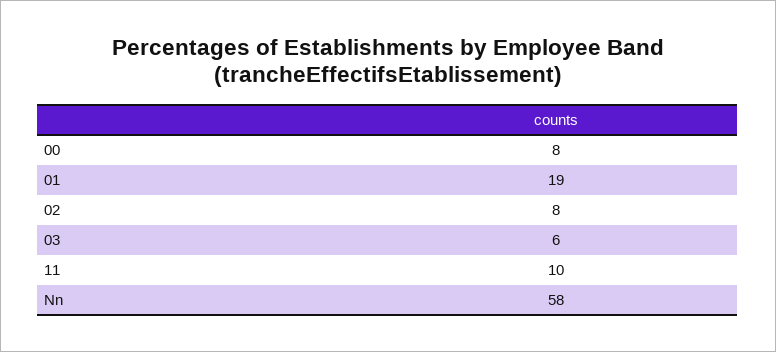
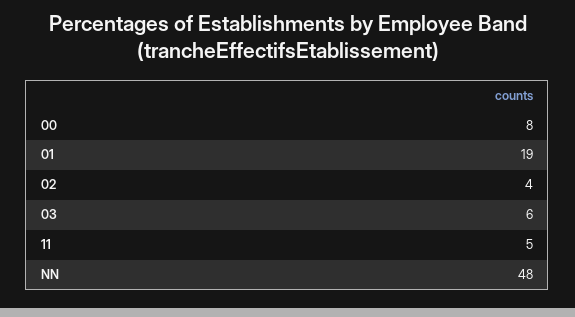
  {
    "00": 8,
    "01": 19,
-   "02": 8,
+   "02": 4,
    "03": 6,
-   "11": 10,
+   "11": 5,
-   "Nn": 58
+   "Nn": 48
  }

